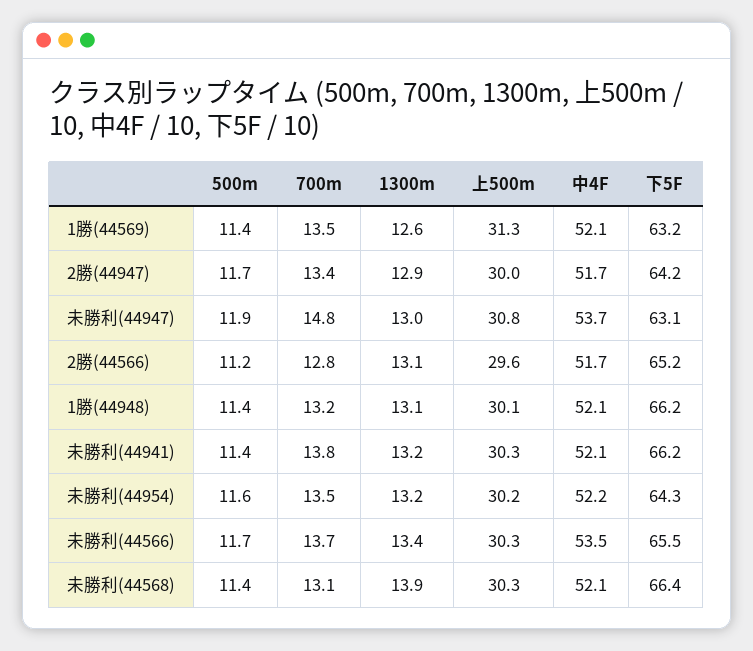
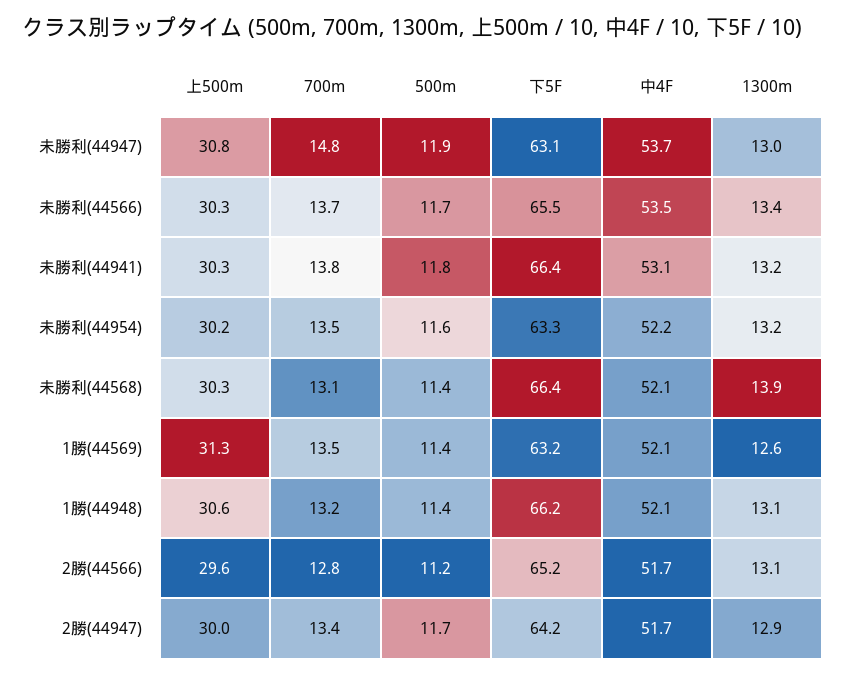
  {
    "500m": {
      "1勝(44569)": 11.4,
      "2勝(44947)": 11.7,
      "未勝利(44947)": 11.9,
      "2勝(44566)": 11.2,
      "1勝(44948)": 11.4,
-     "未勝利(44941)": 11.4,
+     "未勝利(44941)": 11.8,
      "未勝利(44954)": 11.6,
      "未勝利(44566)": 11.7,
      "未勝利(44568)": 11.4
    },
    "700m": {
      "1勝(44569)": 13.5,
      "2勝(44947)": 13.4,
      "未勝利(44947)": 14.8,
      "2勝(44566)": 12.8,
      "1勝(44948)": 13.2,
      "未勝利(44941)": 13.8,
      "未勝利(44954)": 13.5,
      "未勝利(44566)": 13.7,
      "未勝利(44568)": 13.1
    },
    "1300m": {
      "1勝(44569)": 12.6,
      "2勝(44947)": 12.9,
      "未勝利(44947)": 13,
      "2勝(44566)": 13.1,
      "1勝(44948)": 13.1,
      "未勝利(44941)": 13.2,
      "未勝利(44954)": 13.2,
      "未勝利(44566)": 13.4,
      "未勝利(44568)": 13.9
    },
    "上500m": {
      "1勝(44569)": 31.3,
      "2勝(44947)": 30,
      "未勝利(44947)": 30.8,
      "2勝(44566)": 29.6,
-     "1勝(44948)": 30.1,
+     "1勝(44948)": 30.6,
      "未勝利(44941)": 30.3,
      "未勝利(44954)": 30.2,
      "未勝利(44566)": 30.3,
      "未勝利(44568)": 30.3
    },
    "中4F": {
      "1勝(44569)": 52.1,
      "2勝(44947)": 51.7,
      "未勝利(44947)": 53.7,
      "2勝(44566)": 51.7,
      "1勝(44948)": 52.1,
-     "未勝利(44941)": 52.1,
+     "未勝利(44941)": 53.1,
      "未勝利(44954)": 52.2,
      "未勝利(44566)": 53.5,
      "未勝利(44568)": 52.1
    },
    "下5F": {
      "1勝(44569)": 63.2,
      "2勝(44947)": 64.2,
      "未勝利(44947)": 63.1,
      "2勝(44566)": 65.2,
      "1勝(44948)": 66.2,
-     "未勝利(44941)": 66.2,
+     "未勝利(44941)": 66.4,
-     "未勝利(44954)": 64.3,
+     "未勝利(44954)": 63.3,
      "未勝利(44566)": 65.5,
      "未勝利(44568)": 66.4
    }
  }

